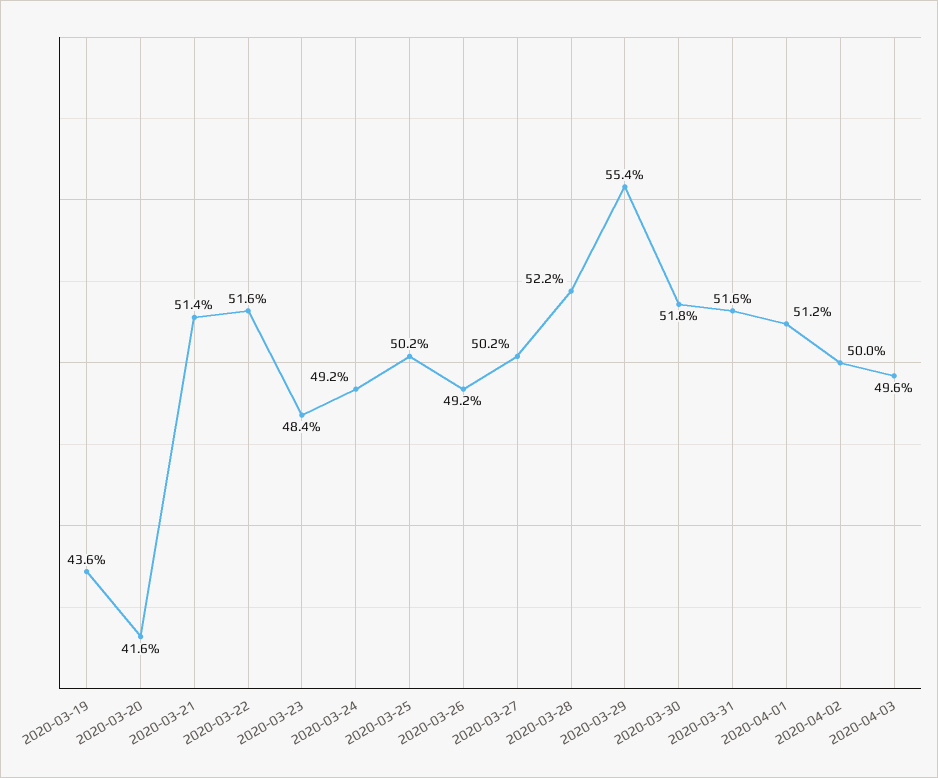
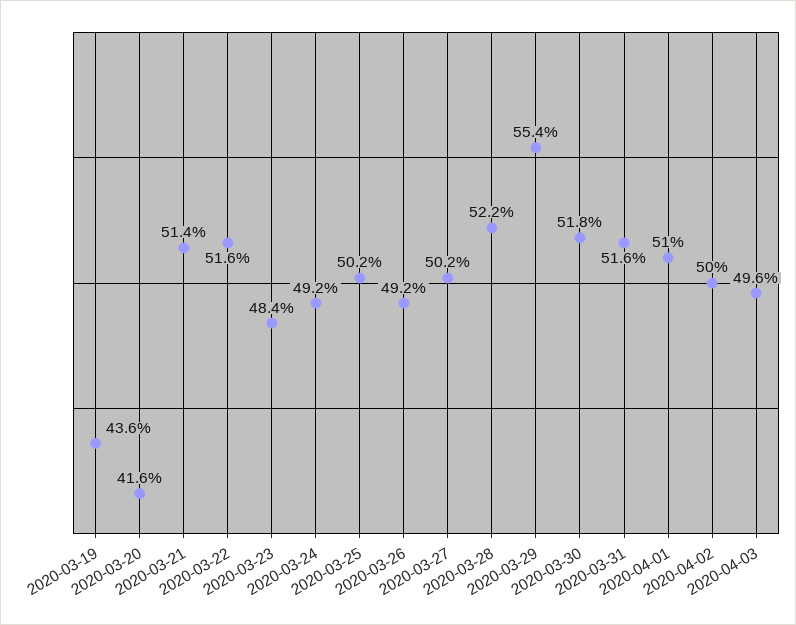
  {
    "2020-03-19": 43.6,
    "2020-03-20": 41.6,
    "2020-03-21": 51.4,
    "2020-03-22": 51.6,
    "2020-03-23": 48.4,
    "2020-03-24": 49.2,
    "2020-03-25": 50.2,
    "2020-03-26": 49.2,
    "2020-03-27": 50.2,
    "2020-03-28": 52.2,
    "2020-03-29": 55.4,
    "2020-03-30": 51.8,
    "2020-03-31": 51.6,
-   "2020-04-01": 51.2,
+   "2020-04-01": 51,
    "2020-04-02": 50,
    "2020-04-03": 49.6
  }

